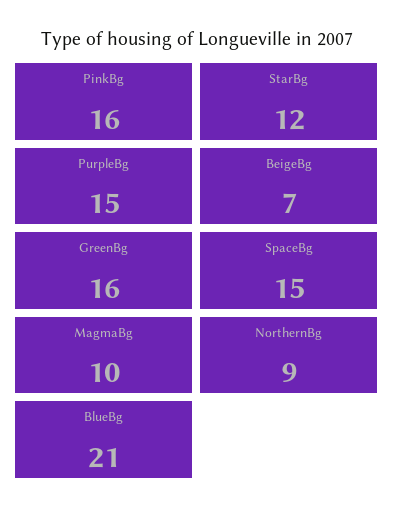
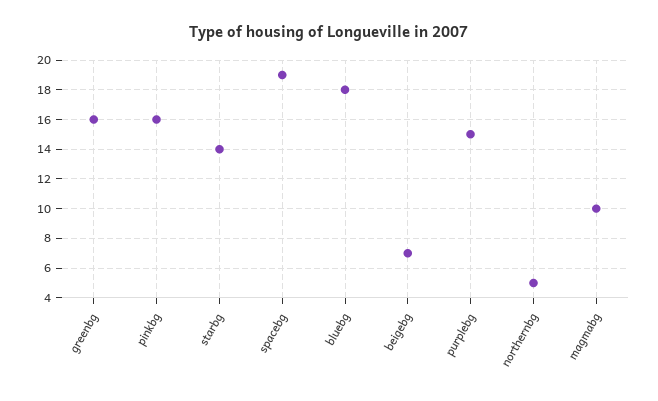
  {
    "PinkBg": 16,
-   "StarBg": 12,
+   "StarBg": 14,
    "PurpleBg": 15,
    "BeigeBg": 7,
    "GreenBg": 16,
-   "SpaceBg": 15,
+   "SpaceBg": 19,
    "MagmaBg": 10,
-   "NorthernBg": 9,
+   "NorthernBg": 5,
-   "BlueBg": 21
+   "BlueBg": 18
  }

